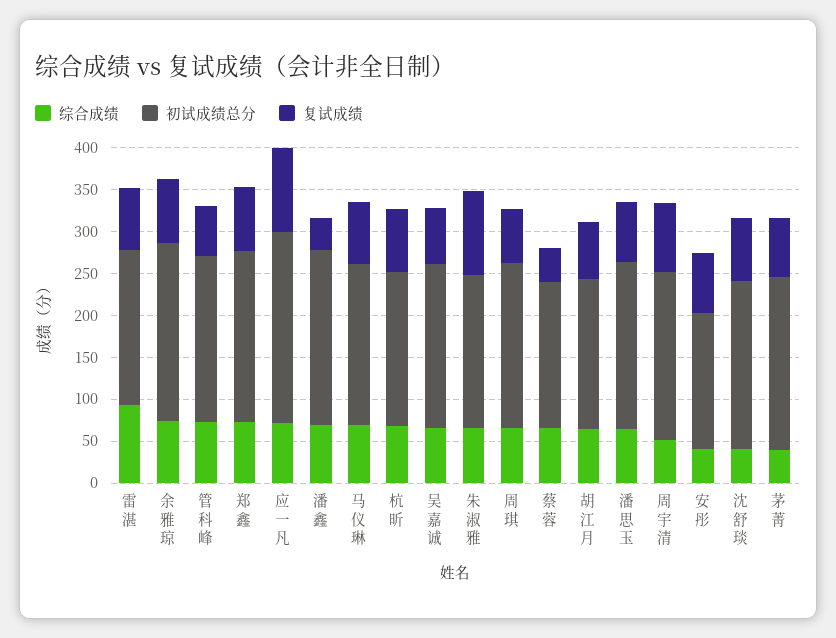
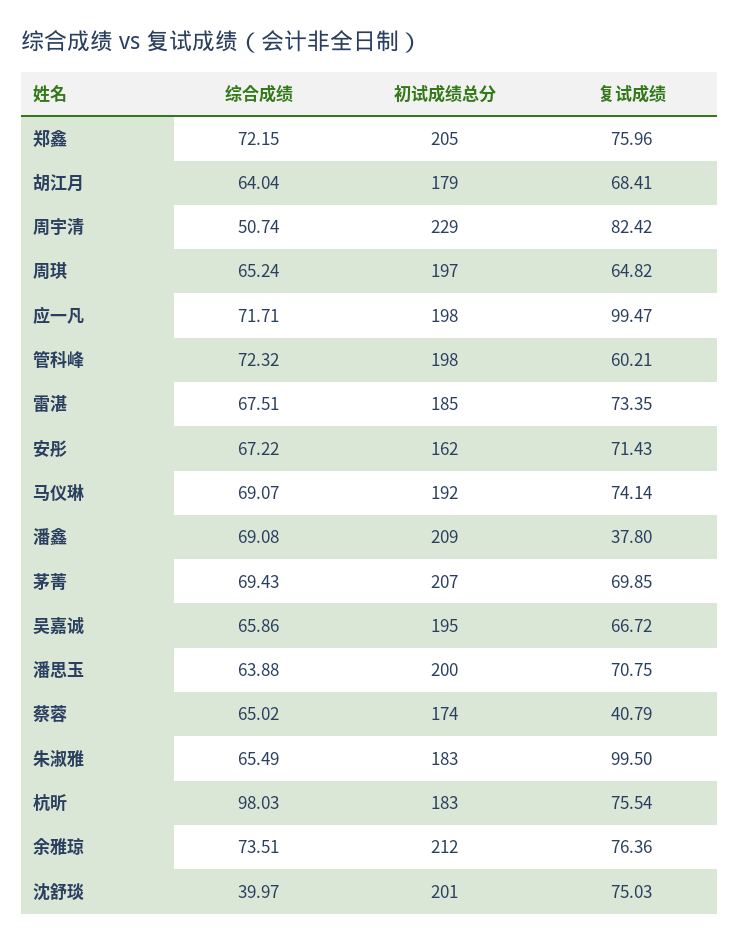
  {
    "综合成绩": {
-     "雷湛": 90,
+     "雷湛": 67.51,
      "余雅琼": 73.51,
      "管科峰": 72.32,
      "郑鑫": 72.15,
      "应一凡": 71.71,
      "潘鑫": 69.08,
      "马仪琳": 69.07,
-     "杭昕": 70,
+     "杭昕": 98.03,
      "吴嘉诚": 65.86,
      "朱淑雅": 65.49,
      "周琪": 65.24,
      "蔡蓉": 65.02,
      "胡江月": 64.04,
      "潘思玉": 63.88,
      "周宇清": 50.74,
-     "安彤": 40,
+     "安彤": 67.22,
      "沈舒琰": 39.97,
-     "茅菁": 40
+     "茅菁": 69.43
    },
    "初试成绩总分": {
      "雷湛": 185,
      "余雅琼": 212,
      "管科峰": 198,
      "郑鑫": 205,
-     "应一凡": 230,
+     "应一凡": 198,
      "潘鑫": 209,
      "马仪琳": 192,
      "杭昕": 183,
      "吴嘉诚": 195,
      "朱淑雅": 183,
      "周琪": 197,
      "蔡蓉": 174,
      "胡江月": 179,
      "潘思玉": 200,
-     "周宇清": 200,
+     "周宇清": 229,
      "安彤": 162,
      "沈舒琰": 201,
      "茅菁": 207
    },
    "复试成绩": {
      "雷湛": 73.35,
      "余雅琼": 76.36,
      "管科峰": 60.21,
      "郑鑫": 75.96,
      "应一凡": 99.47,
      "潘鑫": 37.8,
      "马仪琳": 74.14,
      "杭昕": 75.54,
      "吴嘉诚": 66.72,
      "朱淑雅": 99.5,
      "周琪": 64.82,
      "蔡蓉": 40.79,
      "胡江月": 68.41,
      "潘思玉": 70.75,
      "周宇清": 82.42,
      "安彤": 71.43,
      "沈舒琰": 75.03,
      "茅菁": 69.85
    }
  }

